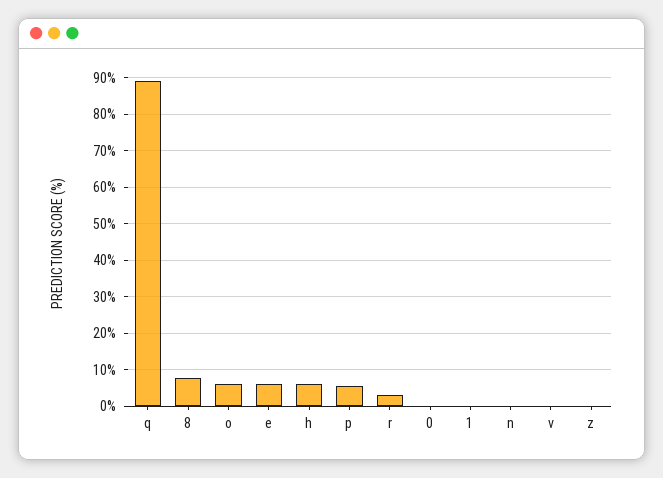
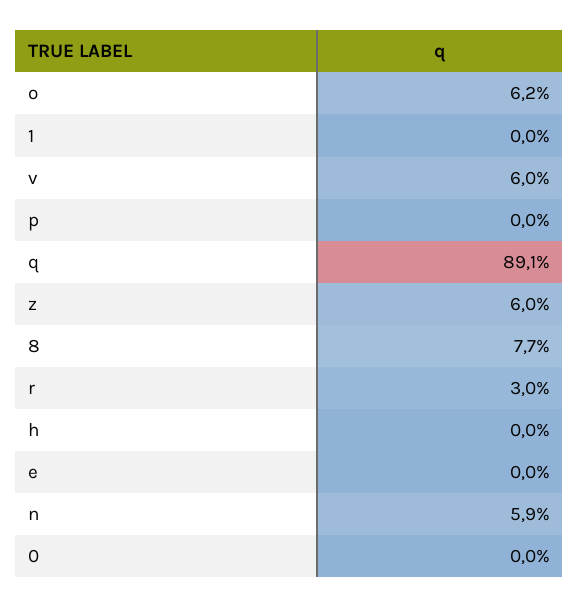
  {
    "q": 89.1,
    "8": 7.7,
    "o": 6.2,
-   "e": 6,
+   "e": 0,
-   "h": 6,
+   "h": 0,
-   "p": 6,
+   "p": 0,
    "r": 3,
    "0": 0,
    "1": 0,
-   "n": 0,
+   "n": 5.9,
-   "v": 0,
+   "v": 6,
-   "z": 0
+   "z": 6
  }

